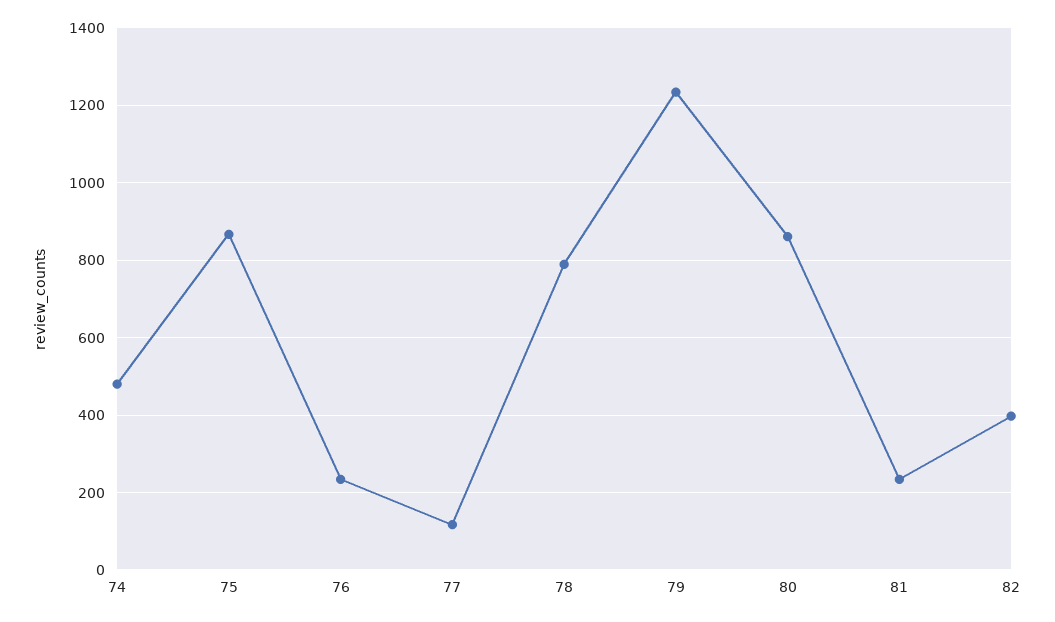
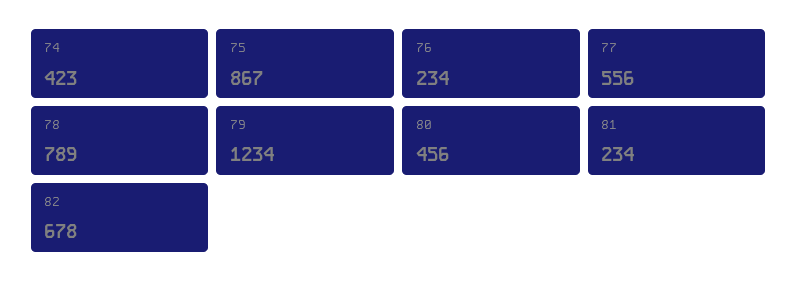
  {
-   "74": 480,
+   "74": 423,
    "75": 867,
    "76": 234,
-   "77": 120,
+   "77": 556,
    "78": 789,
    "79": 1234,
-   "80": 860,
+   "80": 456,
    "81": 234,
-   "82": 400
+   "82": 678
  }

